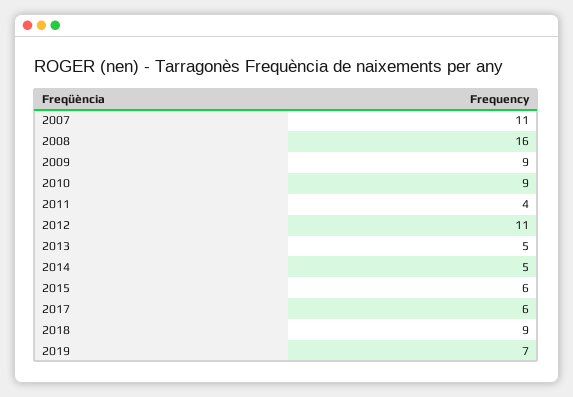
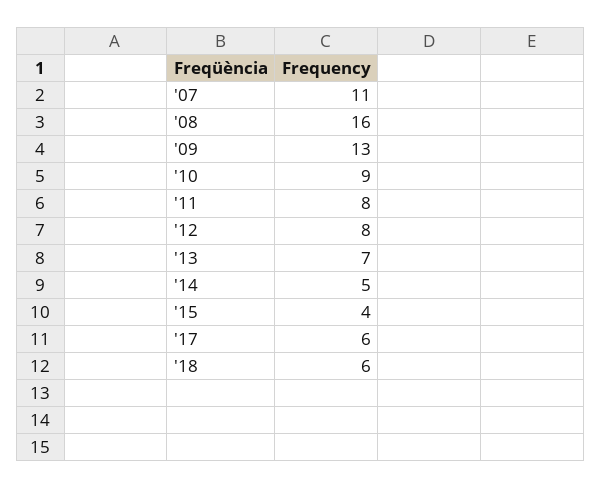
  {
    "2007": 11,
    "2008": 16,
-   "2009": 9,
+   "2009": 13,
    "2010": 9,
-   "2011": 4,
+   "2011": 8,
-   "2012": 11,
+   "2012": 8,
-   "2013": 5,
+   "2013": 7,
    "2014": 5,
-   "2015": 6,
+   "2015": 4,
    "2017": 6,
-   "2018": 9,
+   "2018": 6
-   "2019": 7
  }

